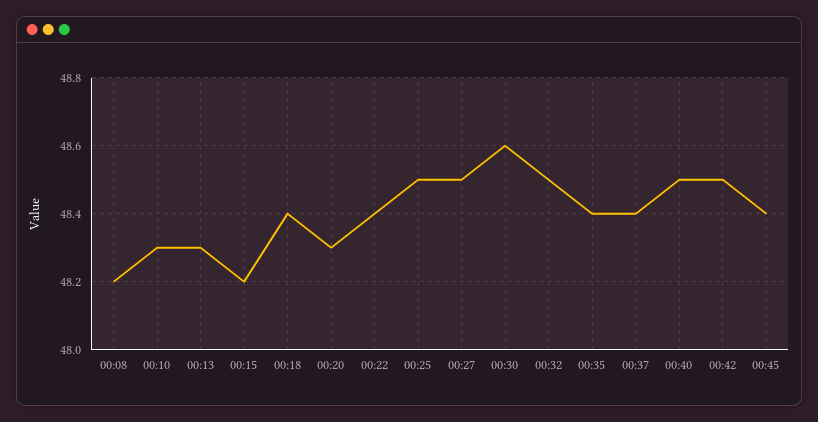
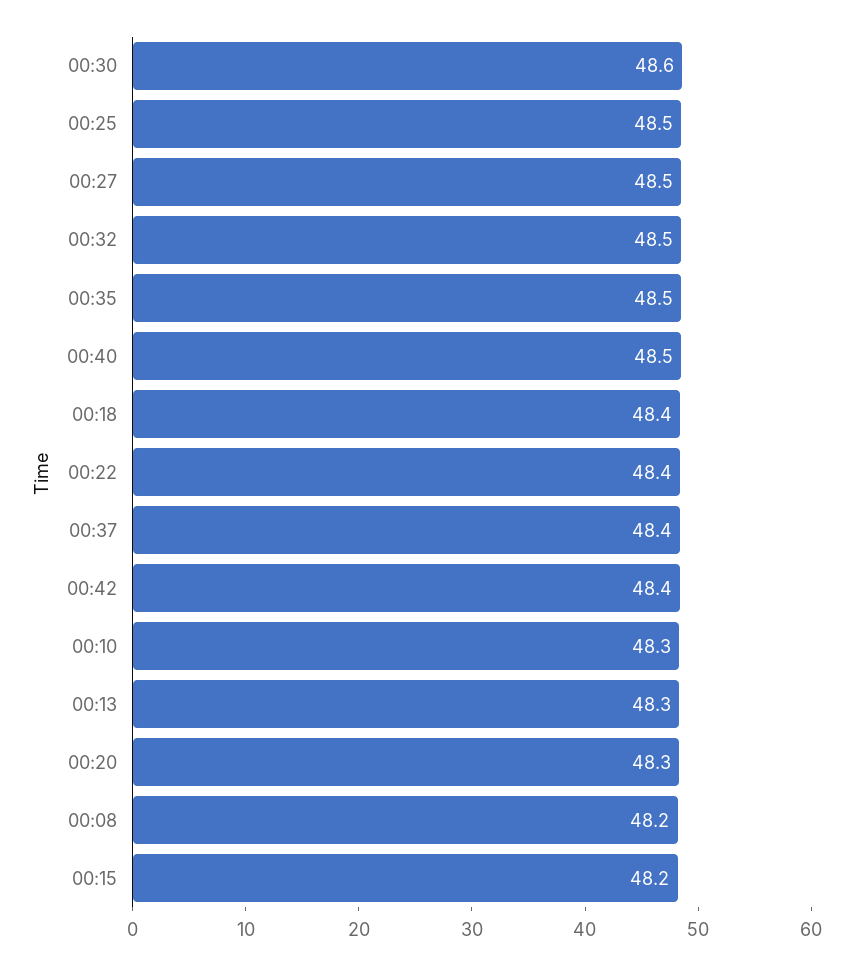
  {
    "00:08": 48.2,
    "00:10": 48.3,
    "00:13": 48.3,
    "00:15": 48.2,
    "00:18": 48.4,
    "00:20": 48.3,
    "00:22": 48.4,
    "00:25": 48.5,
    "00:27": 48.5,
    "00:30": 48.6,
    "00:32": 48.5,
-   "00:35": 48.4,
+   "00:35": 48.5,
    "00:37": 48.4,
    "00:40": 48.5,
-   "00:42": 48.5,
+   "00:42": 48.4
-   "00:45": 48.4
  }

